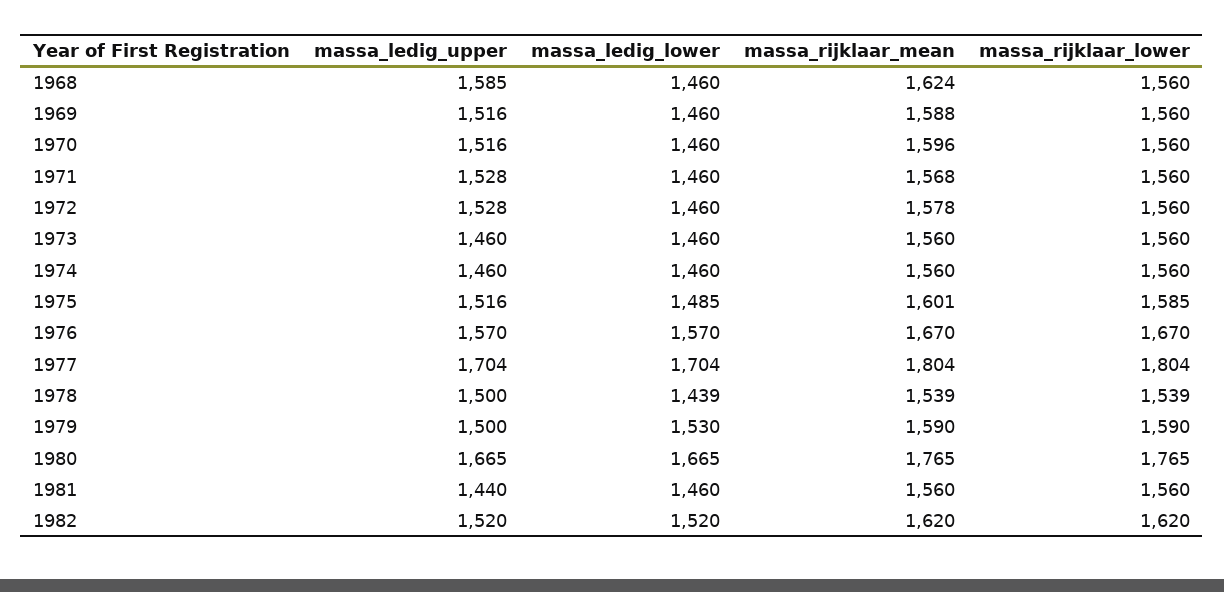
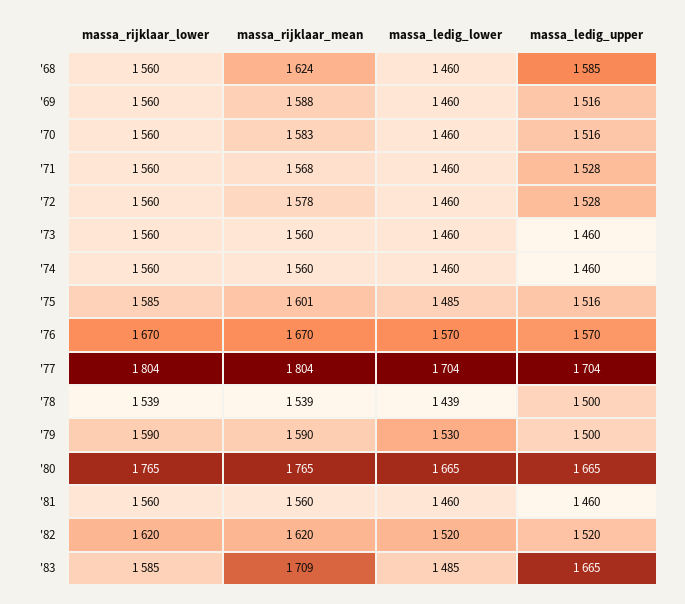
  {
    "massa_ledig_upper": {
      "1968": 1585,
      "1969": 1516,
      "1970": 1516,
      "1971": 1528,
      "1972": 1528,
      "1973": 1460,
      "1974": 1460,
      "1975": 1516,
      "1976": 1570,
      "1977": 1704,
      "1978": 1500,
      "1979": 1500,
      "1980": 1665,
-     "1981": 1440,
+     "1981": 1460,
-     "1982": 1520
+     "1982": 1520,
+     "'83": 1665
    },
    "massa_ledig_lower": {
      "1968": 1460,
      "1969": 1460,
      "1970": 1460,
      "1971": 1460,
      "1972": 1460,
      "1973": 1460,
      "1974": 1460,
      "1975": 1485,
      "1976": 1570,
      "1977": 1704,
      "1978": 1439,
      "1979": 1530,
      "1980": 1665,
      "1981": 1460,
-     "1982": 1520
+     "1982": 1520,
+     "'83": 1485
    },
    "massa_rijklaar_mean": {
      "1968": 1624,
      "1969": 1588,
-     "1970": 1596,
+     "1970": 1583,
      "1971": 1568,
      "1972": 1578,
      "1973": 1560,
      "1974": 1560,
      "1975": 1601,
      "1976": 1670,
      "1977": 1804,
      "1978": 1539,
      "1979": 1590,
      "1980": 1765,
      "1981": 1560,
-     "1982": 1620
+     "1982": 1620,
+     "'83": 1709
    },
    "massa_rijklaar_lower": {
      "1968": 1560,
      "1969": 1560,
      "1970": 1560,
      "1971": 1560,
      "1972": 1560,
      "1973": 1560,
      "1974": 1560,
      "1975": 1585,
      "1976": 1670,
      "1977": 1804,
      "1978": 1539,
      "1979": 1590,
      "1980": 1765,
      "1981": 1560,
-     "1982": 1620
+     "1982": 1620,
+     "'83": 1585
    }
  }

